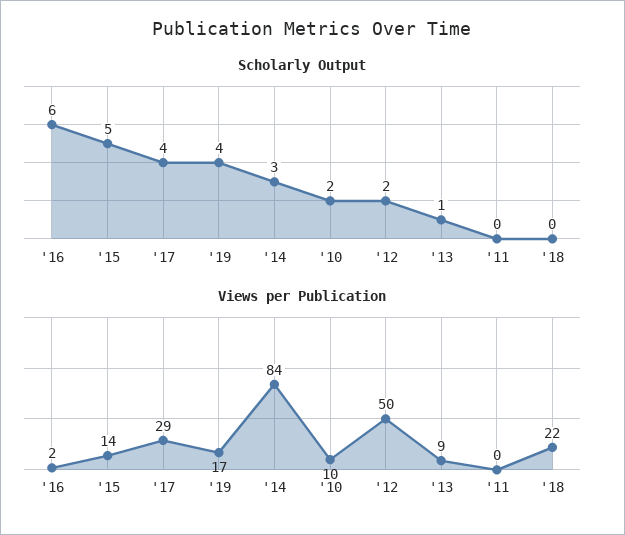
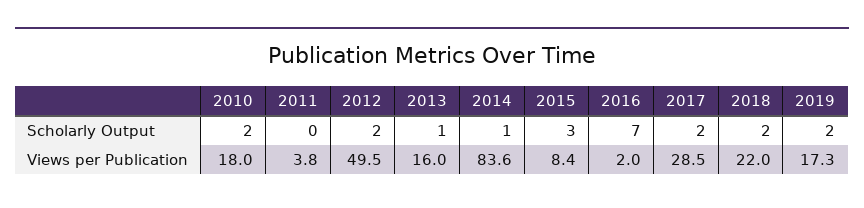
  {
    "Scholarly Output": {
-     "'16": 6,
+     "'16": 7,
-     "'15": 5,
+     "'15": 3,
-     "'17": 4,
+     "'17": 2,
-     "'19": 4,
+     "'19": 2,
-     "'14": 3,
+     "'14": 1,
      "'10": 2,
      "'12": 2,
      "'13": 1,
      "'11": 0,
-     "'18": 0
+     "'18": 2
    },
    "Views per Publication": {
      "'16": 2,
-     "'15": 14,
+     "'15": 8.4,
      "'17": 28.5,
      "'19": 17.3,
      "'14": 83.6,
-     "'10": 10,
+     "'10": 18,
      "'12": 49.5,
-     "'13": 9,
+     "'13": 16,
-     "'11": 0,
+     "'11": 3.8,
      "'18": 22
    }
  }

